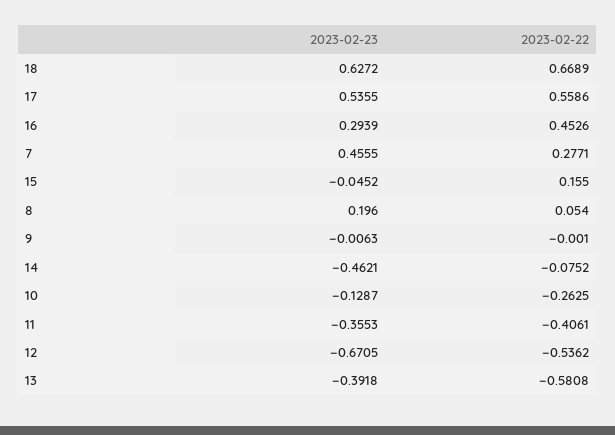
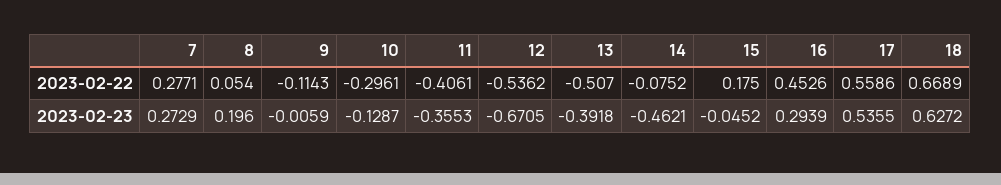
  {
    "2023-02-23": {
      "18": 0.6272,
      "17": 0.5355,
      "16": 0.2939,
-     "7": 0.4555,
+     "7": 0.2729,
      "15": -0.0452,
      "8": 0.196,
-     "9": -0.0063,
+     "9": -0.0059,
      "14": -0.4621,
      "10": -0.1287,
      "11": -0.3553,
      "12": -0.6705,
      "13": -0.3918
    },
    "2023-02-22": {
      "18": 0.6689,
      "17": 0.5586,
      "16": 0.4526,
      "7": 0.2771,
-     "15": 0.155,
+     "15": 0.175,
      "8": 0.054,
-     "9": -0.001,
+     "9": -0.1143,
      "14": -0.0752,
-     "10": -0.2625,
+     "10": -0.2961,
      "11": -0.4061,
      "12": -0.5362,
-     "13": -0.5808
+     "13": -0.507
    }
  }

